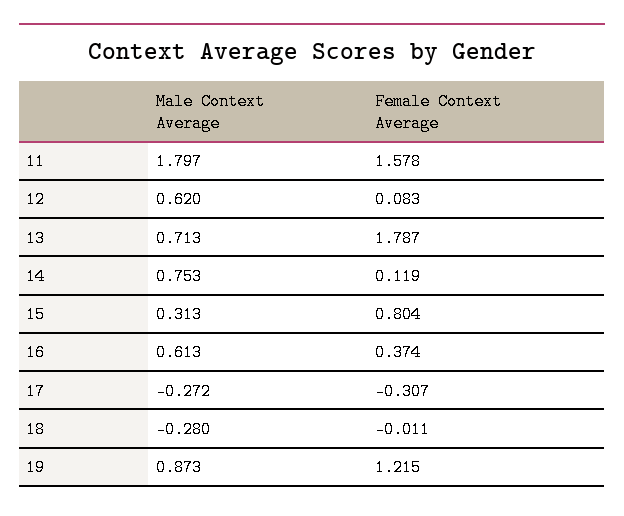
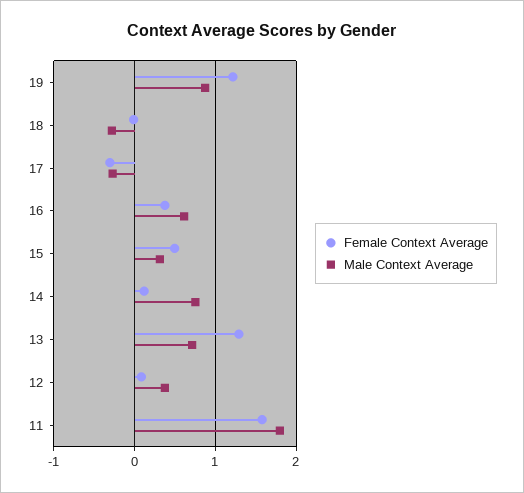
  {
    "Male Context Average": {
      "11": 1.797,
-     "12": 0.62,
+     "12": 0.4,
      "13": 0.713,
      "14": 0.753,
      "15": 0.313,
      "16": 0.613,
      "17": -0.272,
      "18": -0.28,
      "19": 0.873
    },
    "Female Context Average": {
      "11": 1.578,
      "12": 0.083,
-     "13": 1.787,
+     "13": 1.3,
      "14": 0.119,
-     "15": 0.804,
+     "15": 0.5,
      "16": 0.374,
      "17": -0.307,
      "18": -0.011,
      "19": 1.215
    }
  }

